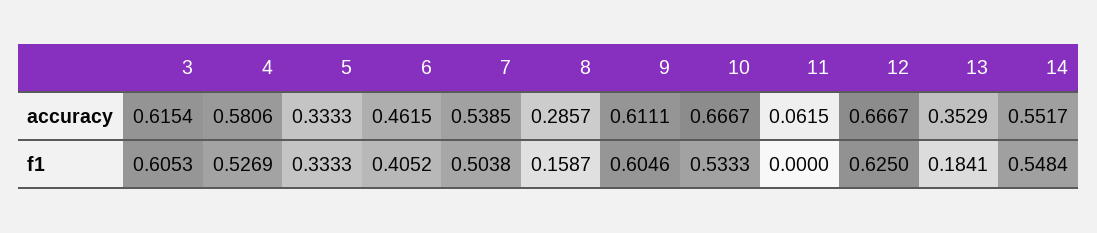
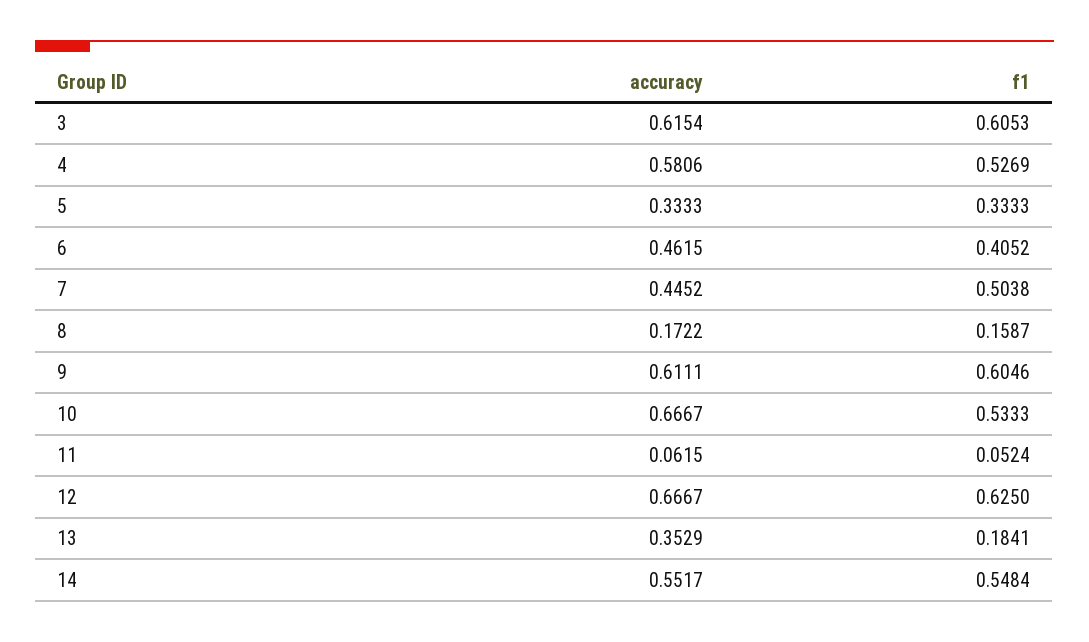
  {
    "3": {
      "accuracy": 0.6154,
      "f1": 0.6053
    },
    "4": {
      "accuracy": 0.5806,
      "f1": 0.5269
    },
    "5": {
      "accuracy": 0.3333,
      "f1": 0.3333
    },
    "6": {
      "accuracy": 0.4615,
      "f1": 0.4052
    },
    "7": {
-     "accuracy": 0.5385,
+     "accuracy": 0.4452,
      "f1": 0.5038
    },
    "8": {
-     "accuracy": 0.2857,
+     "accuracy": 0.1722,
      "f1": 0.1587
    },
    "9": {
      "accuracy": 0.6111,
      "f1": 0.6046
    },
    "10": {
      "accuracy": 0.6667,
      "f1": 0.5333
    },
    "11": {
      "accuracy": 0.0615,
-     "f1": 0
+     "f1": 0.0524
    },
    "12": {
      "accuracy": 0.6667,
      "f1": 0.625
    },
    "13": {
      "accuracy": 0.3529,
      "f1": 0.1841
    },
    "14": {
      "accuracy": 0.5517,
      "f1": 0.5484
    }
  }

